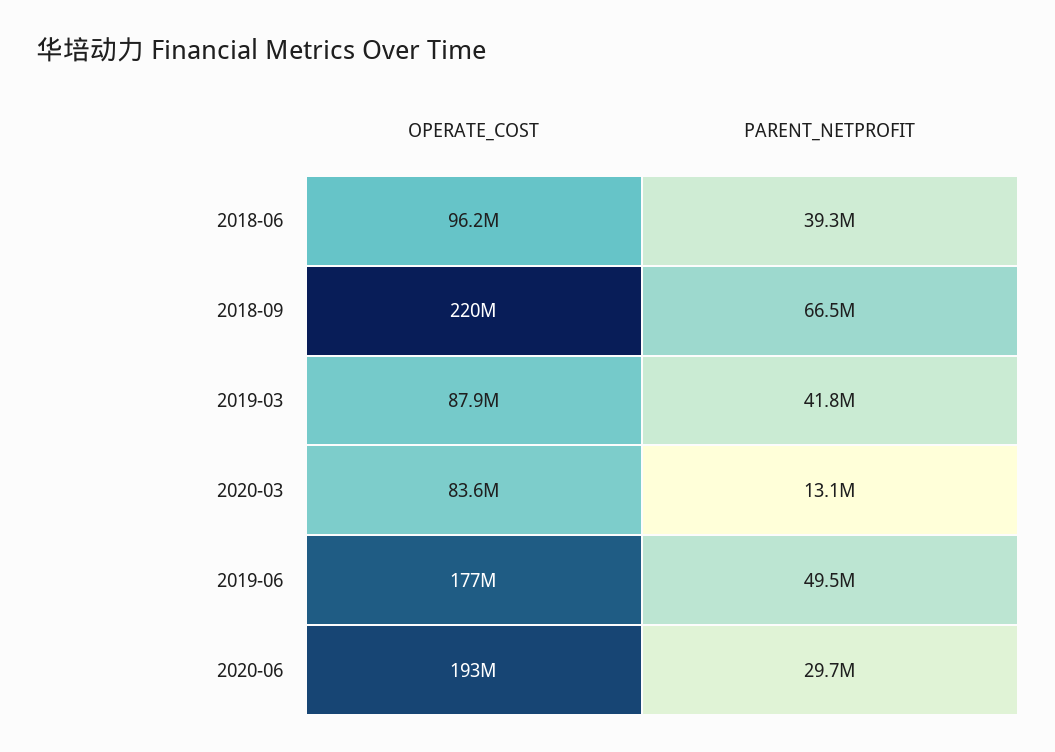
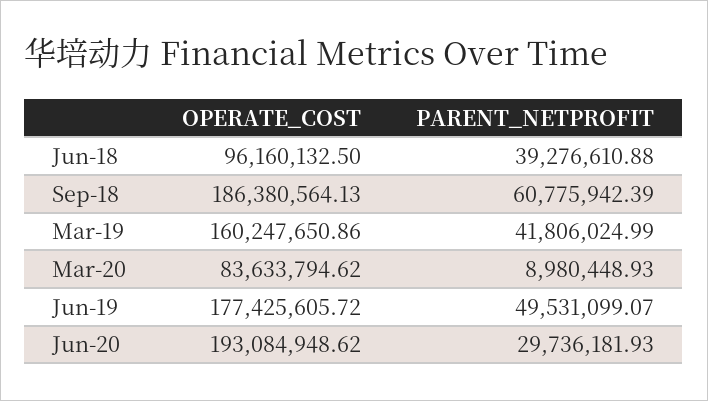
  {
    "OPERATE_COST": {
      "2018-06": 96160132.5,
-     "2018-09": 220000000,
+     "2018-09": 186380564.13,
-     "2019-03": 87900000,
+     "2019-03": 160247650.86,
      "2020-03": 83633794.62,
      "2019-06": 177425605.72,
      "2020-06": 193084948.62
    },
    "PARENT_NETPROFIT": {
      "2018-06": 39276610.88,
-     "2018-09": 66500000,
+     "2018-09": 60775942.39,
      "2019-03": 41806024.99,
-     "2020-03": 13100000,
+     "2020-03": 8980448.93,
      "2019-06": 49531099.07,
      "2020-06": 29736181.93
    }
  }

